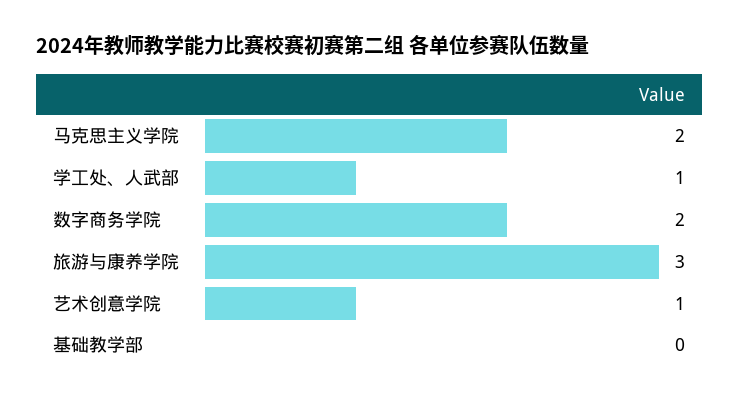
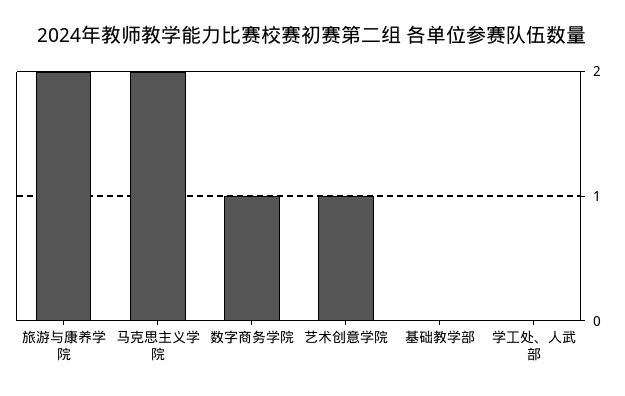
  {
    "马克思主义学院": 2,
-   "学工处、人武部": 1,
+   "学工处、人武部": 0,
-   "数字商务学院": 2,
+   "数字商务学院": 1,
-   "旅游与康养学院": 3,
+   "旅游与康养学院": 2,
    "艺术创意学院": 1,
    "基础教学部": 0
  }

